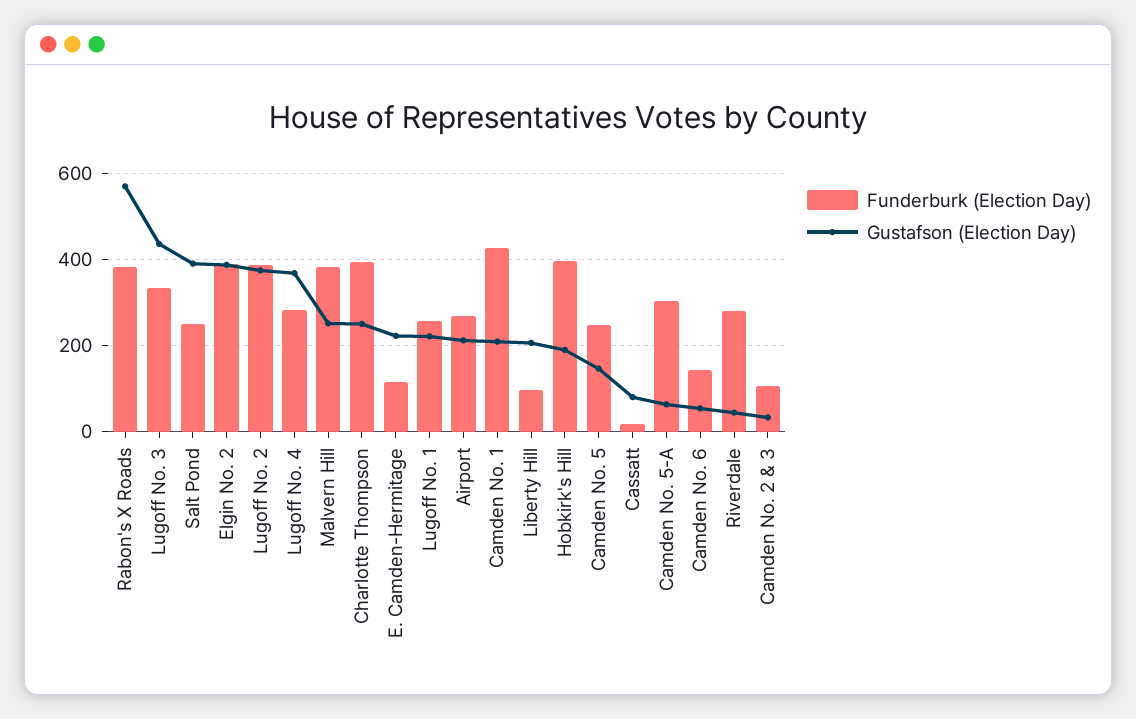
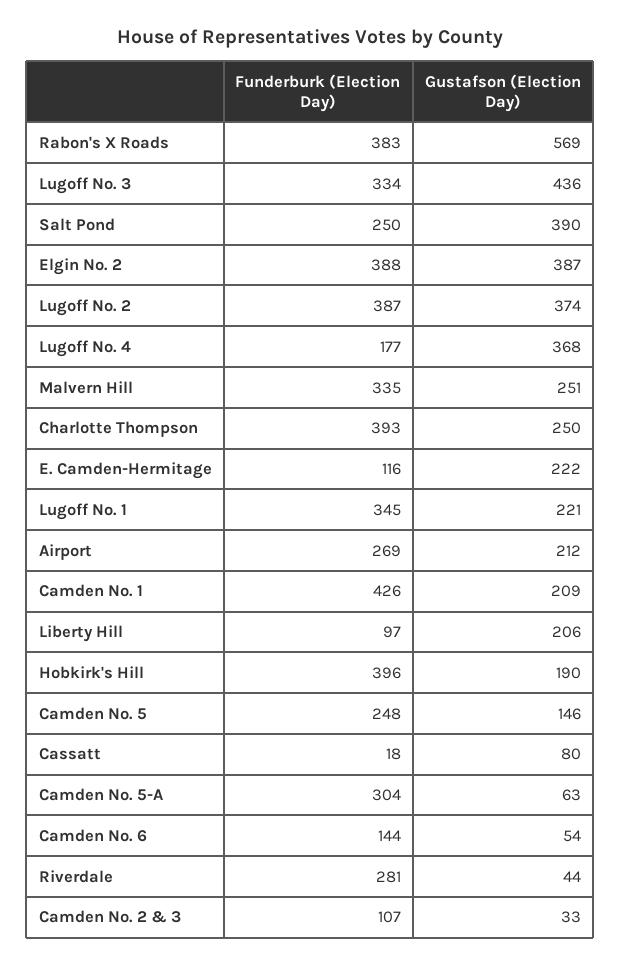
  {
    "Funderburk (Election Day)": {
      "Rabon's X Roads": 383,
      "Lugoff No. 3": 334,
      "Salt Pond": 250,
      "Elgin No. 2": 388,
      "Lugoff No. 2": 387,
-     "Lugoff No. 4": 280,
+     "Lugoff No. 4": 177,
-     "Malvern Hill": 380,
+     "Malvern Hill": 335,
      "Charlotte Thompson": 393,
      "E. Camden-Hermitage": 116,
-     "Lugoff No. 1": 260,
+     "Lugoff No. 1": 345,
      "Airport": 269,
      "Camden No. 1": 426,
      "Liberty Hill": 97,
      "Hobkirk's Hill": 396,
      "Camden No. 5": 248,
      "Cassatt": 18,
      "Camden No. 5-A": 304,
      "Camden No. 6": 144,
      "Riverdale": 281,
      "Camden No. 2 & 3": 107
    },
    "Gustafson (Election Day)": {
      "Rabon's X Roads": 569,
      "Lugoff No. 3": 436,
      "Salt Pond": 390,
      "Elgin No. 2": 387,
      "Lugoff No. 2": 374,
      "Lugoff No. 4": 368,
      "Malvern Hill": 251,
      "Charlotte Thompson": 250,
      "E. Camden-Hermitage": 222,
      "Lugoff No. 1": 221,
      "Airport": 212,
      "Camden No. 1": 209,
      "Liberty Hill": 206,
      "Hobkirk's Hill": 190,
      "Camden No. 5": 146,
      "Cassatt": 80,
      "Camden No. 5-A": 63,
      "Camden No. 6": 54,
      "Riverdale": 44,
      "Camden No. 2 & 3": 33
    }
  }

